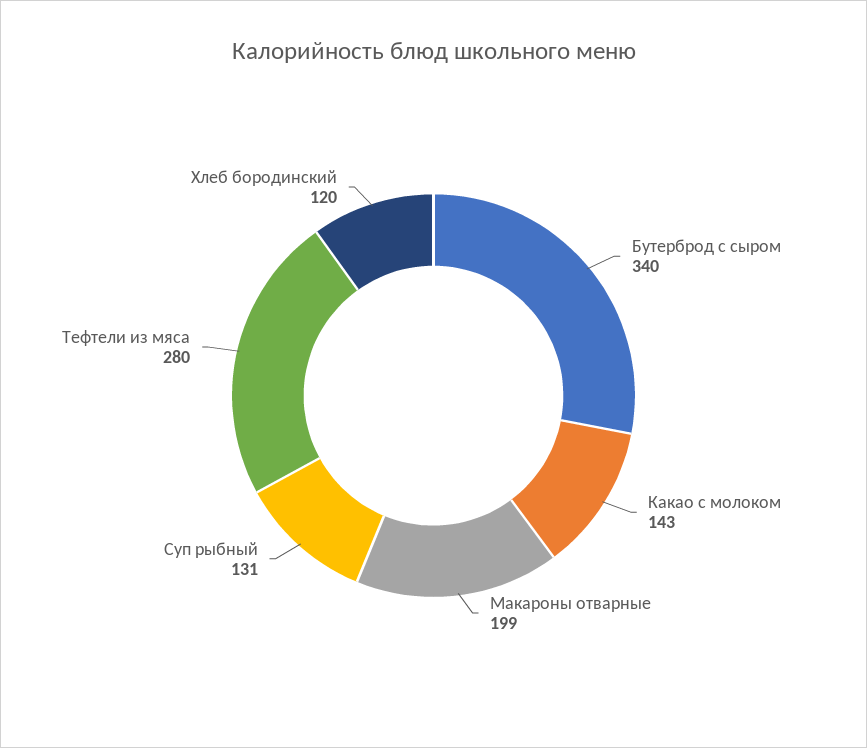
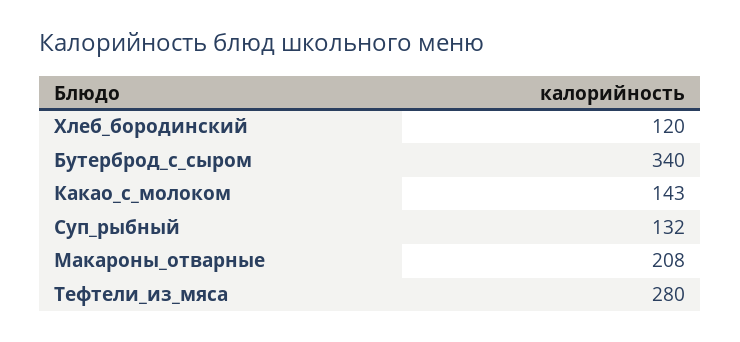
  {
    "Бутерброд с сыром": 340,
    "Какао с молоком": 143,
-   "Макароны отварные": 199,
+   "Макароны отварные": 208,
-   "Суп рыбный": 131,
+   "Суп рыбный": 132,
    "Тефтели из мяса": 280,
    "Хлеб бородинский": 120
  }

